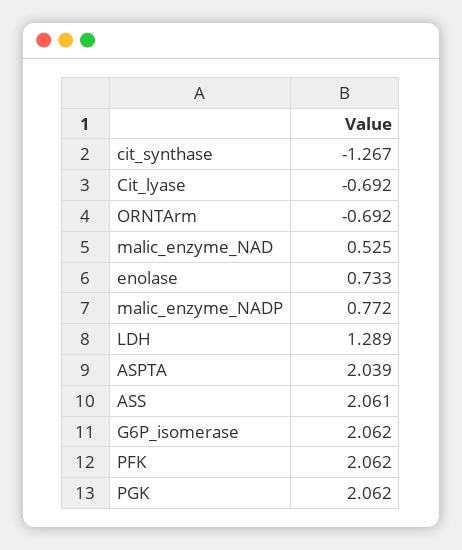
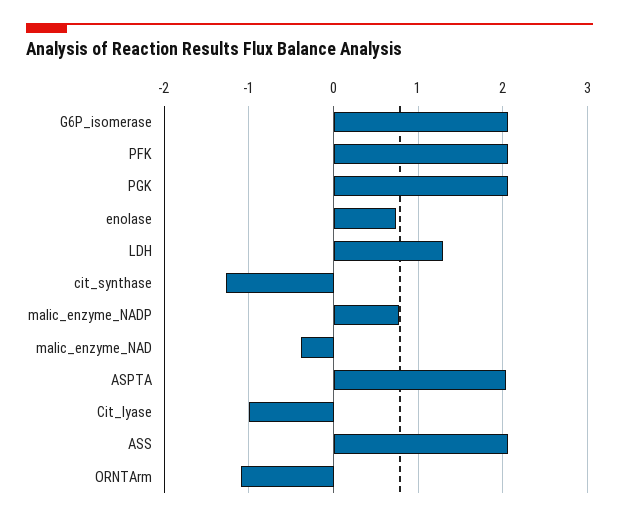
  {
    "cit_synthase": -1.267,
-   "Cit_lyase": -0.692,
+   "Cit_lyase": -1,
-   "ORNTArm": -0.692,
+   "ORNTArm": -1.1,
-   "malic_enzyme_NAD": 0.525,
+   "malic_enzyme_NAD": -0.4,
    "enolase": 0.733,
    "malic_enzyme_NADP": 0.772,
    "LDH": 1.289,
    "ASPTA": 2.039,
    "ASS": 2.061,
    "G6P_isomerase": 2.062,
    "PFK": 2.062,
    "PGK": 2.062
  }

